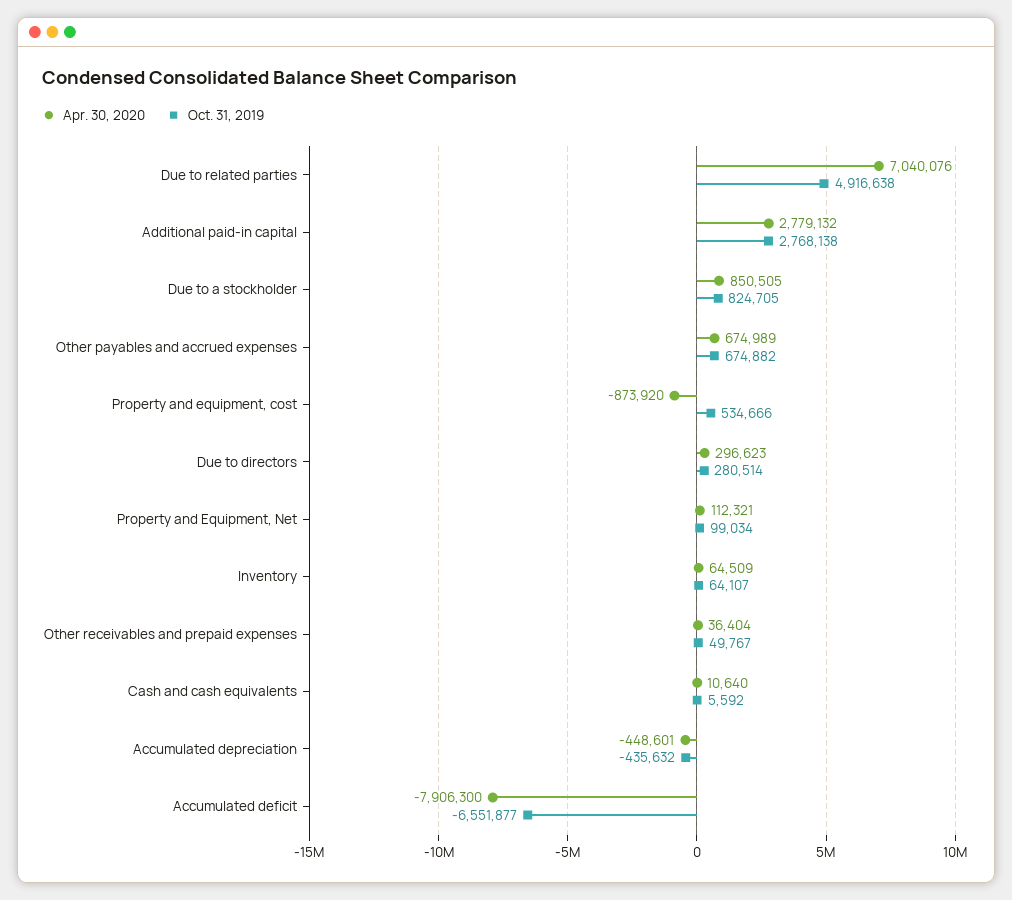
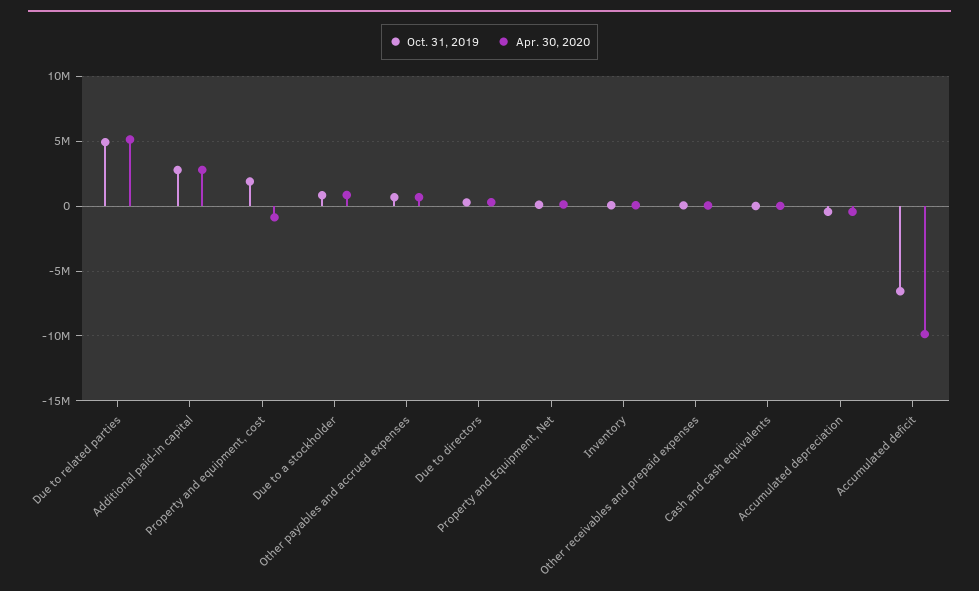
  {
    "Apr. 30, 2020": {
-     "Due to related parties": 7040076,
+     "Due to related parties": 5000000,
      "Additional paid-in capital": 2779132,
      "Due to a stockholder": 850505,
      "Other payables and accrued expenses": 674989,
      "Property and equipment, cost": -873920,
      "Due to directors": 296623,
      "Property and Equipment, Net": 112321,
      "Inventory": 64509,
      "Other receivables and prepaid expenses": 36404,
      "Cash and cash equivalents": 10640,
      "Accumulated depreciation": -448601,
-     "Accumulated deficit": -7906300
+     "Accumulated deficit": -10000000
    },
    "Oct. 31, 2019": {
      "Due to related parties": 4916638,
      "Additional paid-in capital": 2768138,
      "Due to a stockholder": 824705,
      "Other payables and accrued expenses": 674882,
-     "Property and equipment, cost": 534666,
+     "Property and equipment, cost": 2000000,
      "Due to directors": 280514,
      "Property and Equipment, Net": 99034,
      "Inventory": 64107,
      "Other receivables and prepaid expenses": 49767,
      "Cash and cash equivalents": 5592,
      "Accumulated depreciation": -435632,
      "Accumulated deficit": -6551877
    }
  }

